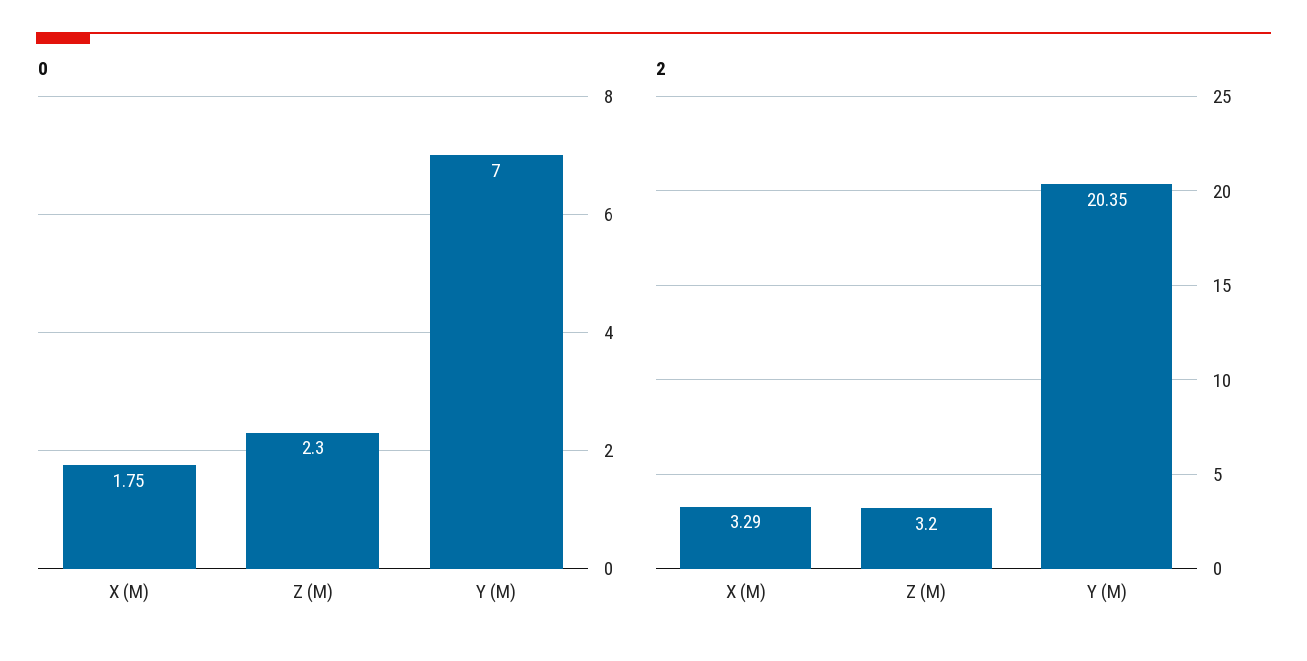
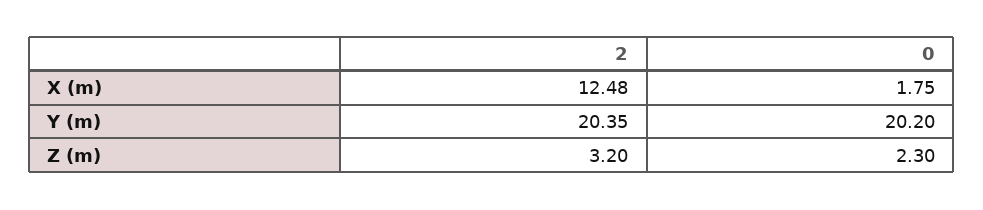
  {
    "0": {
      "X (M)": 1.75,
      "Z (M)": 2.3,
-     "Y (M)": 7
+     "Y (M)": 20.2
    },
    "2": {
-     "X (M)": 3.29,
+     "X (M)": 12.48,
      "Z (M)": 3.2,
      "Y (M)": 20.35
    }
  }

